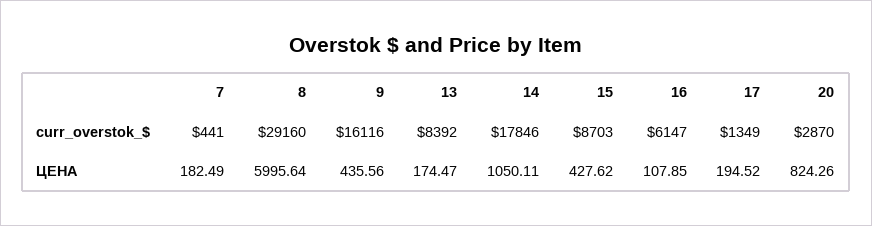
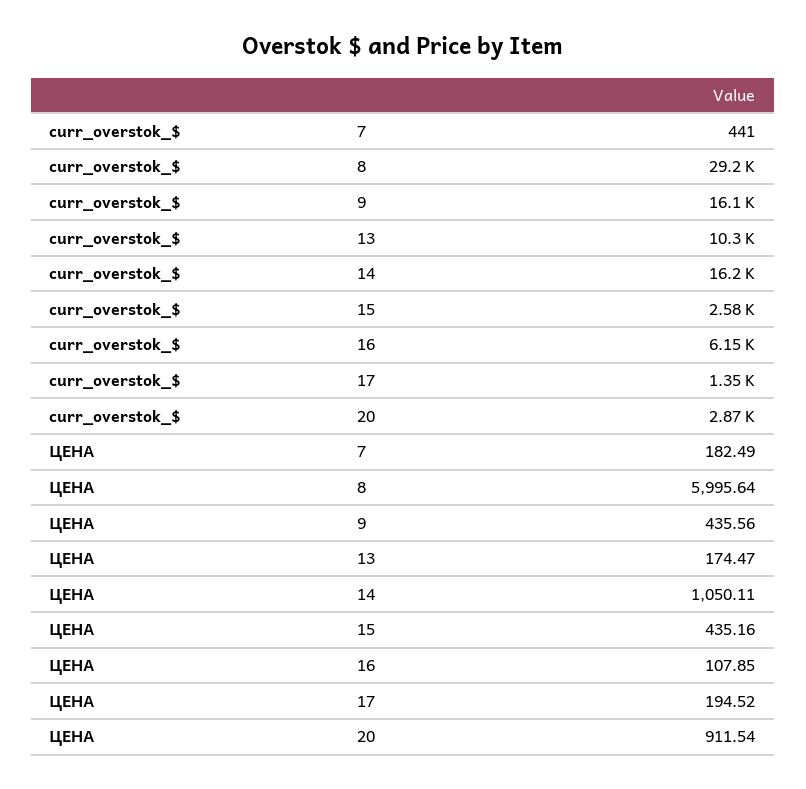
  {
    "7": {
      "curr_overstok_$": 441,
      "ЦЕНА": 182.49
    },
    "8": {
      "curr_overstok_$": 29160,
      "ЦЕНА": 5995.64
    },
    "9": {
      "curr_overstok_$": 16116,
      "ЦЕНА": 435.56
    },
    "13": {
-     "curr_overstok_$": 8392,
+     "curr_overstok_$": 10300,
      "ЦЕНА": 174.47
    },
    "14": {
-     "curr_overstok_$": 17846,
+     "curr_overstok_$": 16200,
      "ЦЕНА": 1050.11
    },
    "15": {
-     "curr_overstok_$": 8703,
+     "curr_overstok_$": 2580,
-     "ЦЕНА": 427.62
+     "ЦЕНА": 435.16
    },
    "16": {
      "curr_overstok_$": 6147,
      "ЦЕНА": 107.85
    },
    "17": {
      "curr_overstok_$": 1349,
      "ЦЕНА": 194.52
    },
    "20": {
      "curr_overstok_$": 2870,
-     "ЦЕНА": 824.26
+     "ЦЕНА": 911.54
    }
  }

